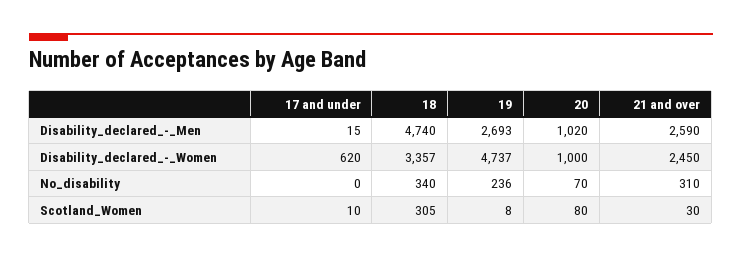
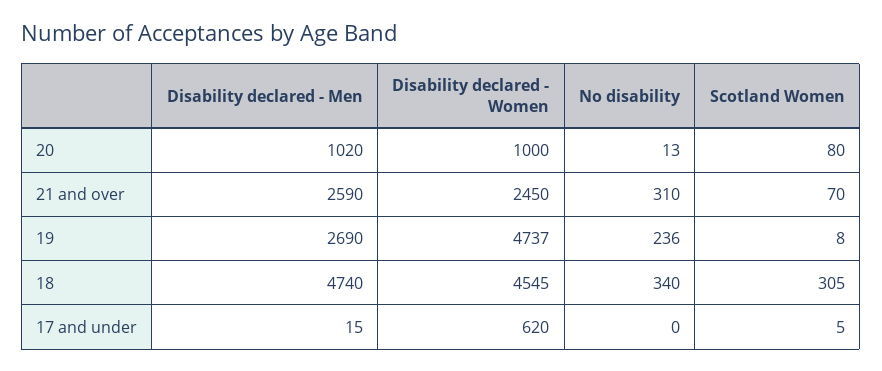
  {
    "17 and under": {
      "Disability_declared_-_Men": 15,
      "Disability_declared_-_Women": 620,
      "No_disability": 0,
-     "Scotland_Women": 10
+     "Scotland_Women": 5
    },
    "18": {
      "Disability_declared_-_Men": 4740,
-     "Disability_declared_-_Women": 3357,
+     "Disability_declared_-_Women": 4545,
      "No_disability": 340,
      "Scotland_Women": 305
    },
    "19": {
-     "Disability_declared_-_Men": 2693,
+     "Disability_declared_-_Men": 2690,
      "Disability_declared_-_Women": 4737,
      "No_disability": 236,
      "Scotland_Women": 8
    },
    "20": {
      "Disability_declared_-_Men": 1020,
      "Disability_declared_-_Women": 1000,
-     "No_disability": 70,
+     "No_disability": 13,
      "Scotland_Women": 80
    },
    "21 and over": {
      "Disability_declared_-_Men": 2590,
      "Disability_declared_-_Women": 2450,
      "No_disability": 310,
-     "Scotland_Women": 30
+     "Scotland_Women": 70
    }
  }

